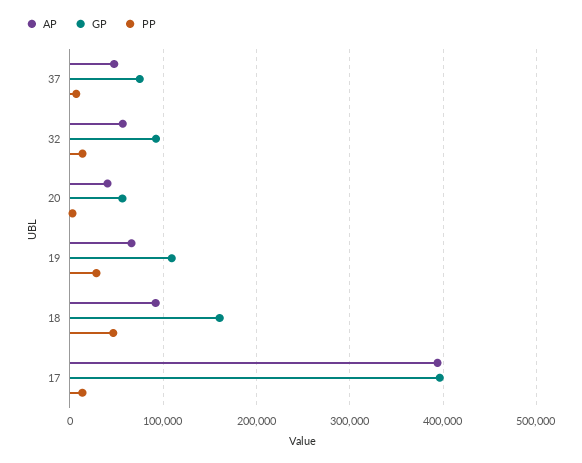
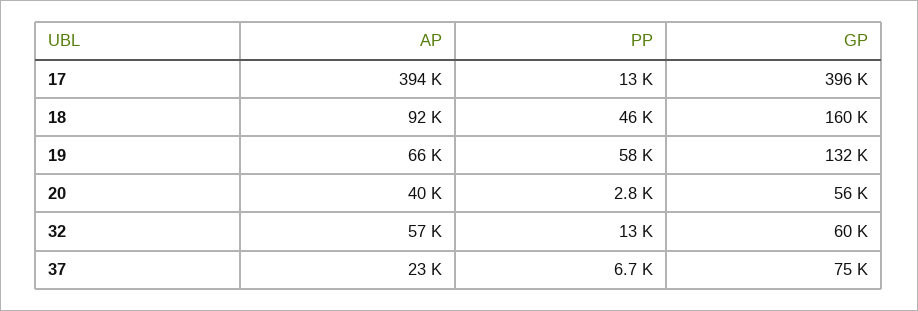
  {
    "AP": {
-     "37": 50000,
+     "37": 23000,
      "32": 57000,
      "20": 40000,
      "19": 66000,
      "18": 92000,
      "17": 394000
    },
    "GP": {
      "37": 75000,
-     "32": 90000,
+     "32": 60000,
      "20": 56000,
-     "19": 110000,
+     "19": 132000,
      "18": 160000,
      "17": 396000
    },
    "PP": {
      "37": 6700,
      "32": 13000,
      "20": 2800,
-     "19": 30000,
+     "19": 58000,
      "18": 46000,
      "17": 13000
    }
  }

